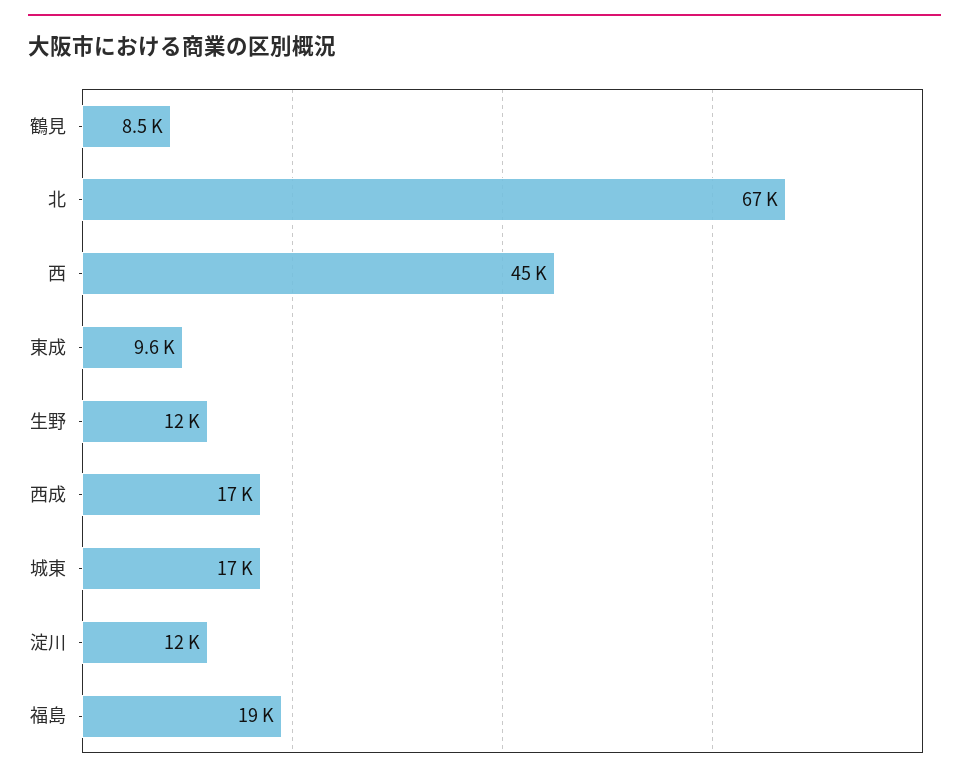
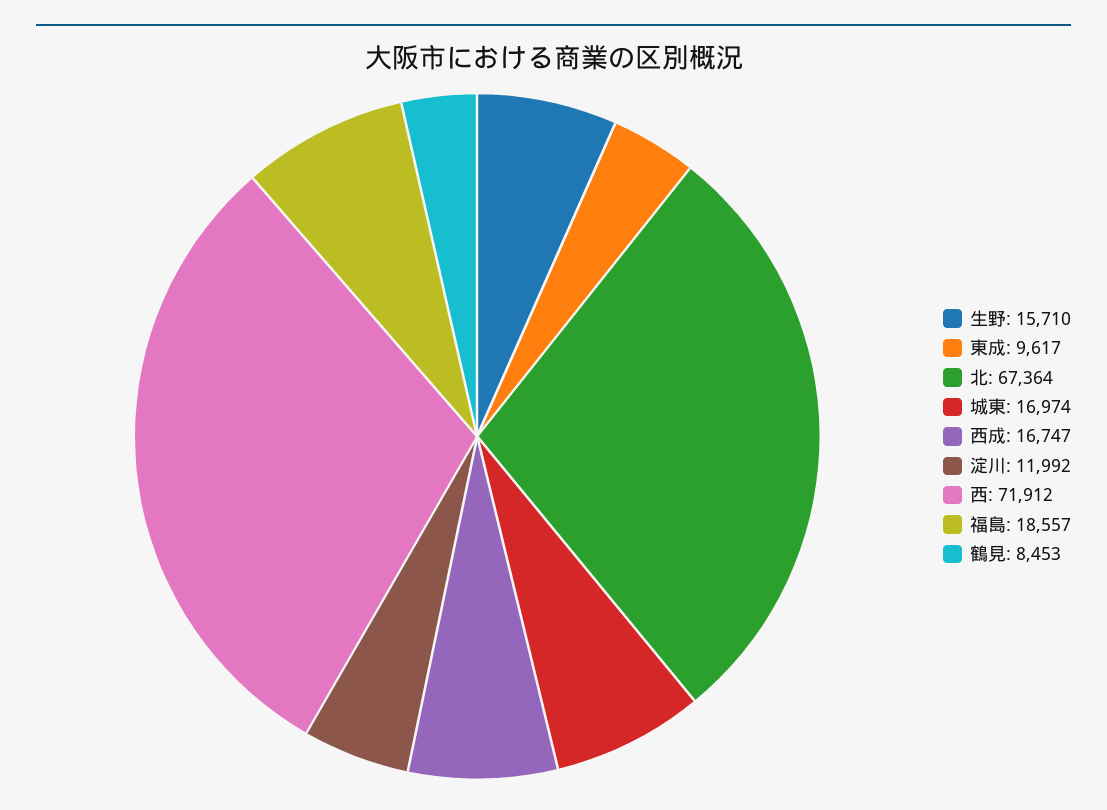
  {
    "鶴見": 8453,
    "北": 67364,
-   "西": 45000,
+   "西": 71912,
    "東成": 9617,
-   "生野": 12000,
+   "生野": 15710,
    "西成": 16747,
    "城東": 16974,
    "淀川": 11992,
    "福島": 18557
  }

